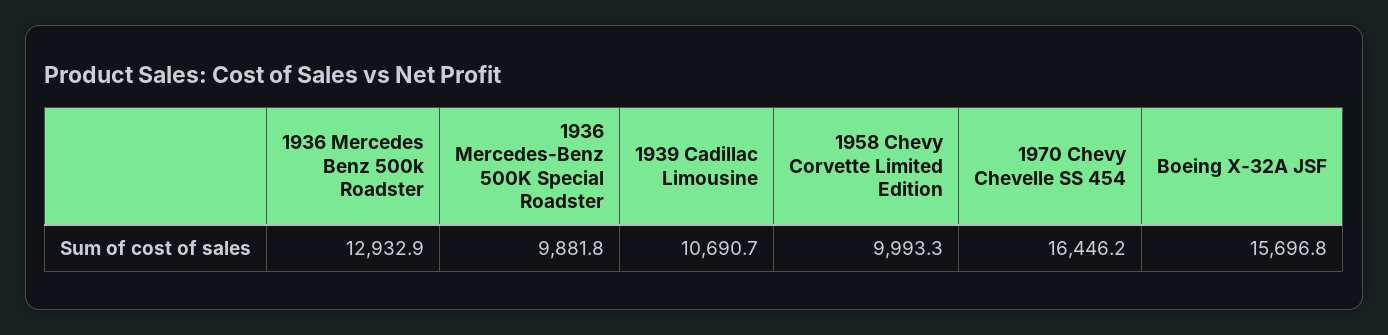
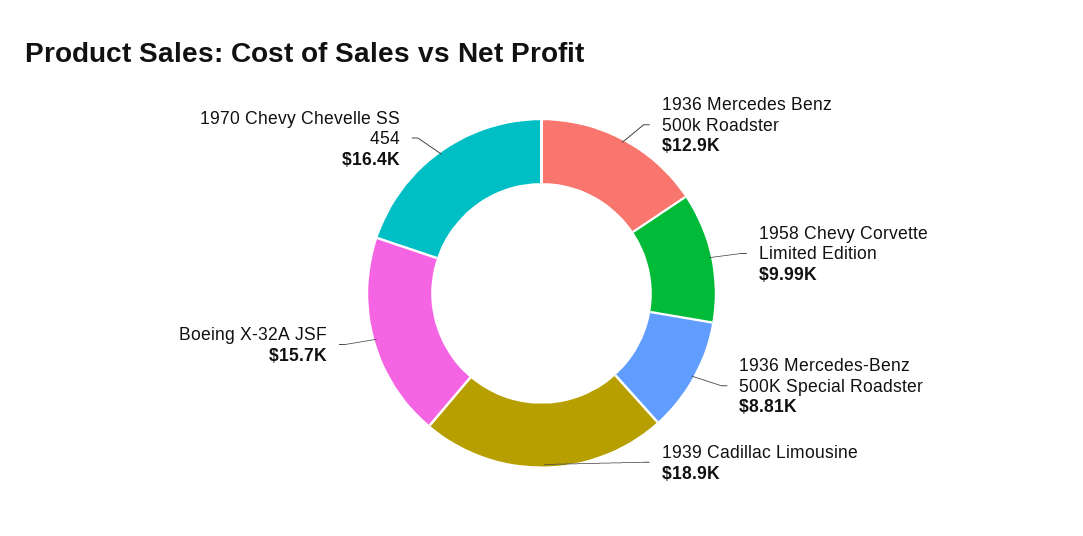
  {
    "1936 Mercedes Benz 500k Roadster": 12932.9,
-   "1936 Mercedes-Benz 500K Special Roadster": 9881.8,
+   "1936 Mercedes-Benz 500K Special Roadster": 8810,
-   "1939 Cadillac Limousine": 10690.7,
+   "1939 Cadillac Limousine": 18900,
    "1958 Chevy Corvette Limited Edition": 9993.3,
    "1970 Chevy Chevelle SS 454": 16446.2,
    "Boeing X-32A JSF": 15696.8
  }

